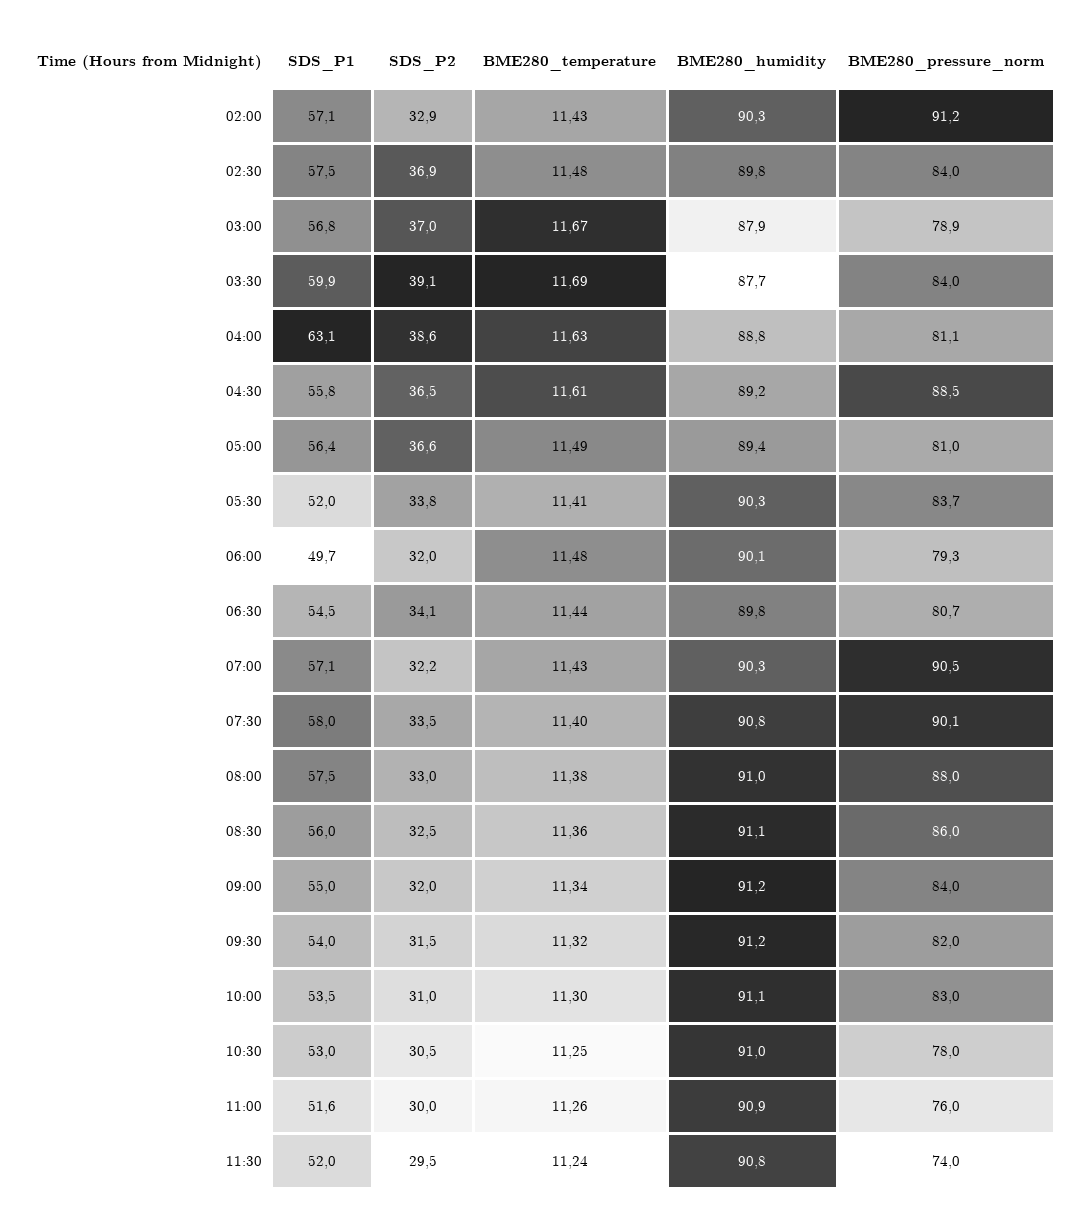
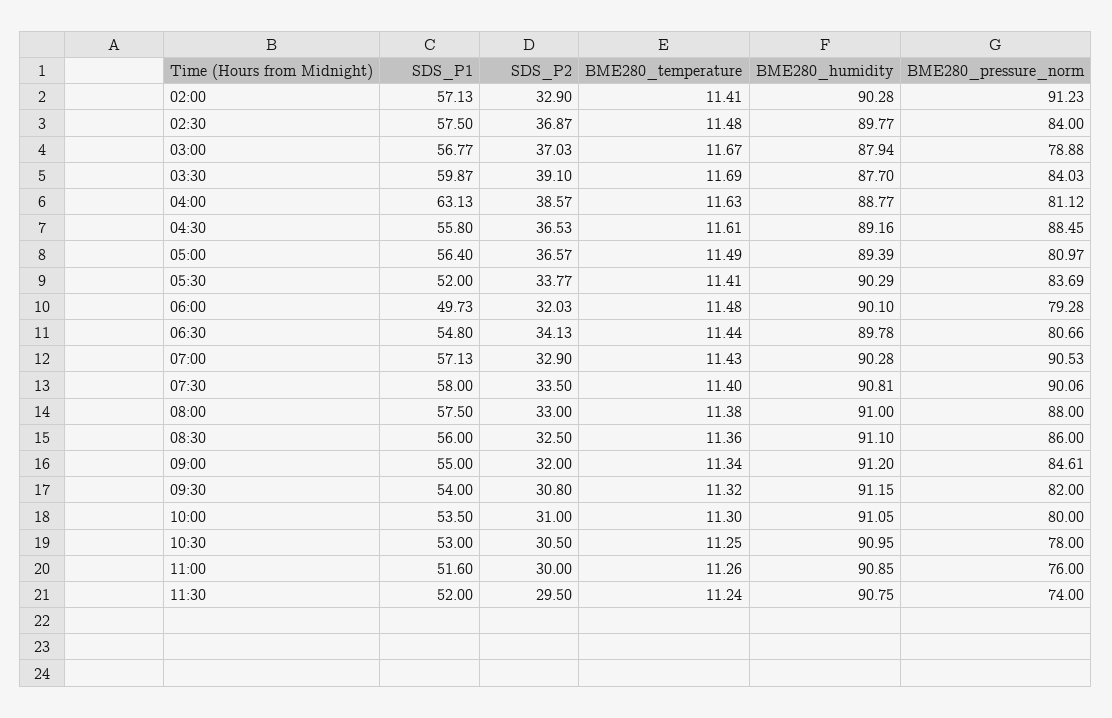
  {
    "SDS_P1": {
      "02:00": 57.13,
      "02:30": 57.5,
      "03:00": 56.77,
      "03:30": 59.87,
      "04:00": 63.13,
      "04:30": 55.8,
      "05:00": 56.4,
      "05:30": 52,
      "06:00": 49.73,
-     "06:30": 54.5,
+     "06:30": 54.8,
      "07:00": 57.13,
      "07:30": 58,
      "08:00": 57.5,
      "08:30": 56,
      "09:00": 55,
      "09:30": 54,
      "10:00": 53.5,
      "10:30": 53,
      "11:00": 51.6,
      "11:30": 52
    },
    "SDS_P2": {
      "02:00": 32.9,
      "02:30": 36.87,
      "03:00": 37.03,
      "03:30": 39.1,
      "04:00": 38.57,
      "04:30": 36.53,
      "05:00": 36.57,
      "05:30": 33.77,
      "06:00": 32.03,
      "06:30": 34.13,
-     "07:00": 32.2,
+     "07:00": 32.9,
      "07:30": 33.5,
      "08:00": 33,
      "08:30": 32.5,
      "09:00": 32,
-     "09:30": 31.5,
+     "09:30": 30.8,
      "10:00": 31,
      "10:30": 30.5,
      "11:00": 30,
      "11:30": 29.5
    },
    "BME280_temperature": {
-     "02:00": 11.43,
+     "02:00": 11.41,
      "02:30": 11.48,
      "03:00": 11.67,
      "03:30": 11.69,
      "04:00": 11.63,
      "04:30": 11.61,
      "05:00": 11.49,
      "05:30": 11.41,
      "06:00": 11.48,
      "06:30": 11.44,
      "07:00": 11.43,
      "07:30": 11.4,
      "08:00": 11.38,
      "08:30": 11.36,
      "09:00": 11.34,
      "09:30": 11.32,
      "10:00": 11.3,
      "10:30": 11.25,
      "11:00": 11.26,
      "11:30": 11.24
    },
    "BME280_humidity": {
      "02:00": 90.28,
      "02:30": 89.77,
      "03:00": 87.94,
      "03:30": 87.7,
      "04:00": 88.77,
      "04:30": 89.16,
      "05:00": 89.39,
      "05:30": 90.29,
      "06:00": 90.1,
      "06:30": 89.78,
      "07:00": 90.28,
      "07:30": 90.81,
      "08:00": 91,
      "08:30": 91.1,
      "09:00": 91.2,
      "09:30": 91.15,
      "10:00": 91.05,
      "10:30": 90.95,
      "11:00": 90.85,
      "11:30": 90.75
    },
    "BME280_pressure_norm": {
      "02:00": 91.23,
      "02:30": 84,
      "03:00": 78.88,
      "03:30": 84.03,
      "04:00": 81.12,
      "04:30": 88.45,
      "05:00": 80.97,
      "05:30": 83.69,
      "06:00": 79.28,
      "06:30": 80.66,
      "07:00": 90.53,
      "07:30": 90.06,
      "08:00": 88,
      "08:30": 86,
-     "09:00": 84,
+     "09:00": 84.61,
      "09:30": 82,
-     "10:00": 83,
+     "10:00": 80,
      "10:30": 78,
      "11:00": 76,
      "11:30": 74
    }
  }

